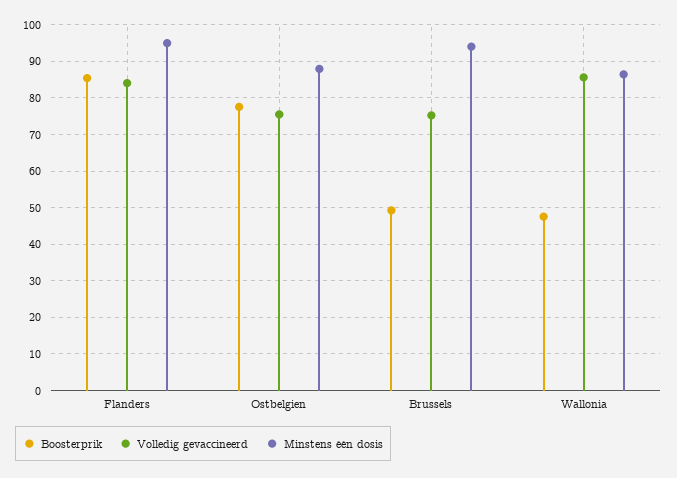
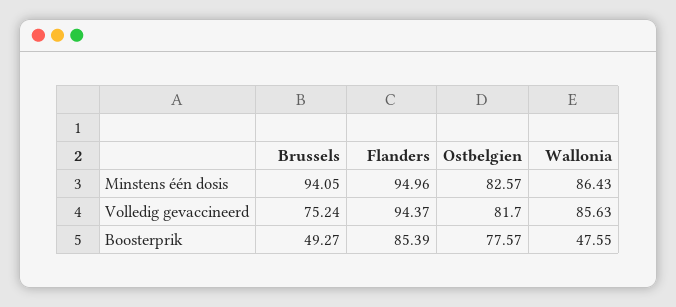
  {
    "Boosterprik": {
      "Flanders": 85.39,
      "Ostbelgien": 77.57,
      "Brussels": 49.27,
      "Wallonia": 47.55
    },
    "Volledig gevaccineerd": {
-     "Flanders": 84,
+     "Flanders": 94.37,
-     "Ostbelgien": 76,
+     "Ostbelgien": 81.7,
      "Brussels": 75.24,
      "Wallonia": 85.63
    },
    "Minstens één dosis": {
      "Flanders": 94.96,
-     "Ostbelgien": 88,
+     "Ostbelgien": 82.57,
      "Brussels": 94.05,
      "Wallonia": 86.43
    }
  }

